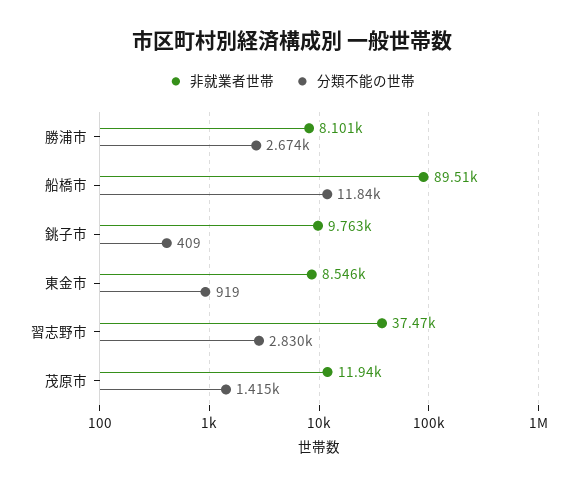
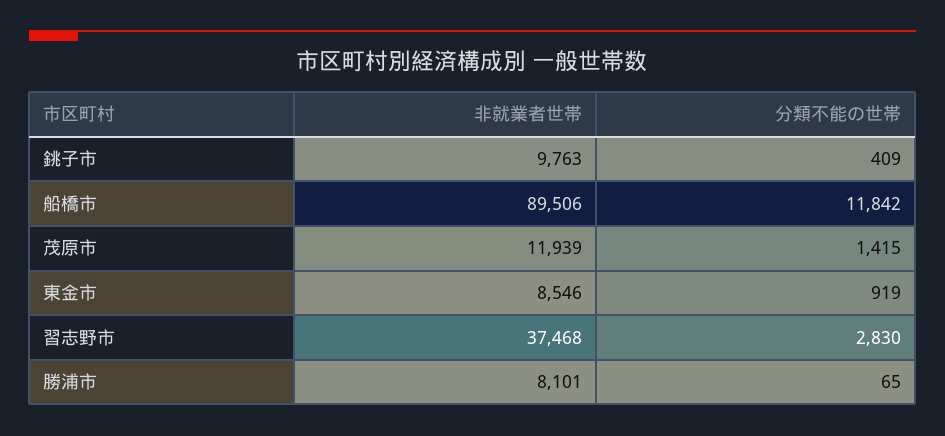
  {
    "非就業者世帯": {
      "勝浦市": 8101,
      "船橋市": 89506,
      "銚子市": 9763,
      "東金市": 8546,
      "習志野市": 37468,
      "茂原市": 11939
    },
    "分類不能の世帯": {
-     "勝浦市": 2674,
+     "勝浦市": 65,
      "船橋市": 11842,
      "銚子市": 409,
      "東金市": 919,
      "習志野市": 2830,
      "茂原市": 1415
    }
  }

